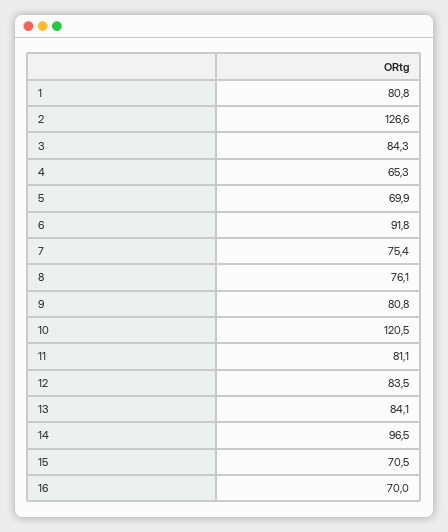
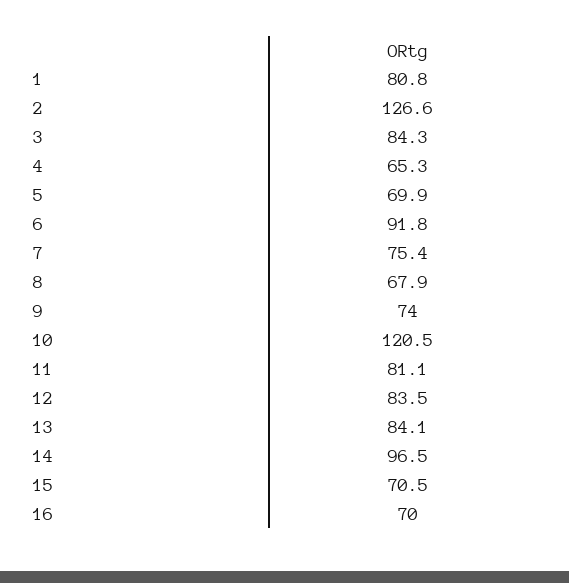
  {
    "1": 80.8,
    "2": 126.6,
    "3": 84.3,
    "4": 65.3,
    "5": 69.9,
    "6": 91.8,
    "7": 75.4,
-   "8": 76.1,
+   "8": 67.9,
-   "9": 80.8,
+   "9": 74,
    "10": 120.5,
    "11": 81.1,
    "12": 83.5,
    "13": 84.1,
    "14": 96.5,
    "15": 70.5,
    "16": 70
  }

